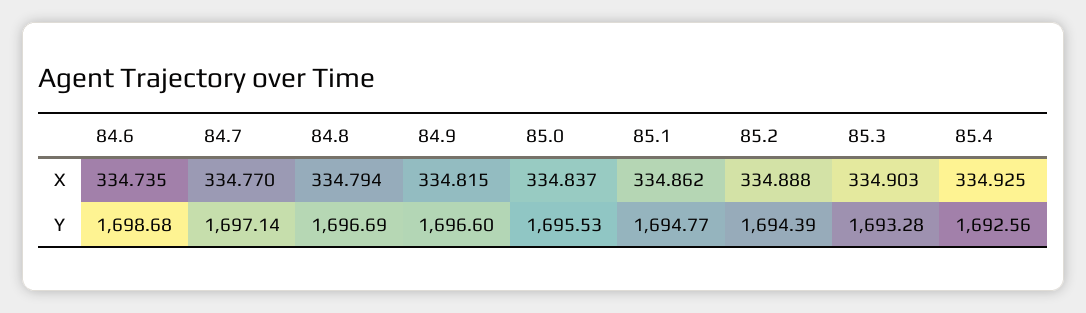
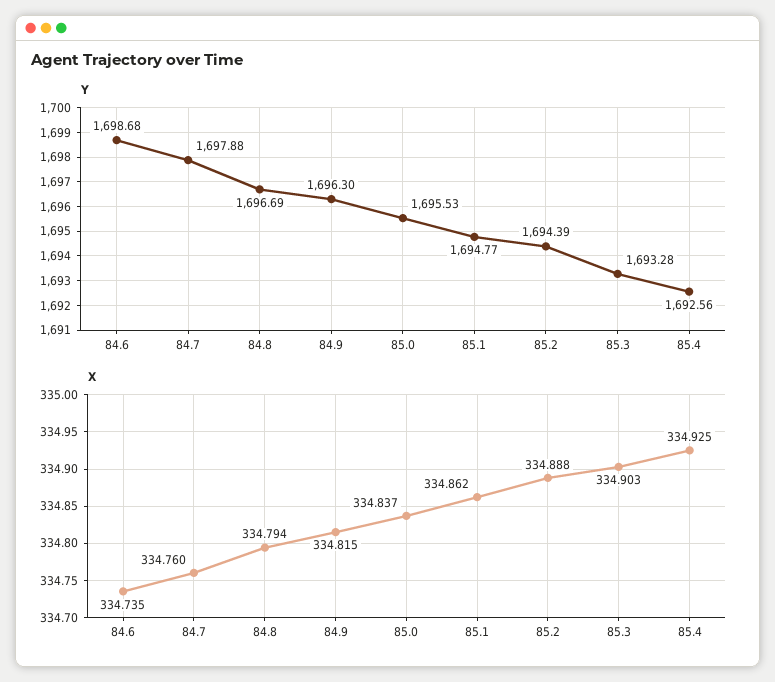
  {
    "X": {
      "84.6": 334.735,
-     "84.7": 334.77,
+     "84.7": 334.76,
      "84.8": 334.794,
      "84.9": 334.815,
      "85.0": 334.837,
      "85.1": 334.862,
      "85.2": 334.888,
      "85.3": 334.903,
      "85.4": 334.925
    },
    "Y": {
      "84.6": 1698.68,
-     "84.7": 1697.14,
+     "84.7": 1697.88,
      "84.8": 1696.69,
-     "84.9": 1696.6,
+     "84.9": 1696.3,
      "85.0": 1695.53,
      "85.1": 1694.77,
      "85.2": 1694.39,
      "85.3": 1693.28,
      "85.4": 1692.56
    }
  }

